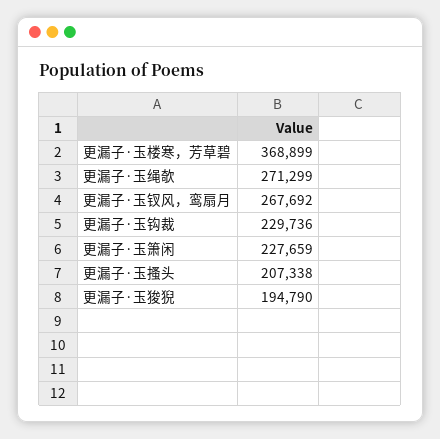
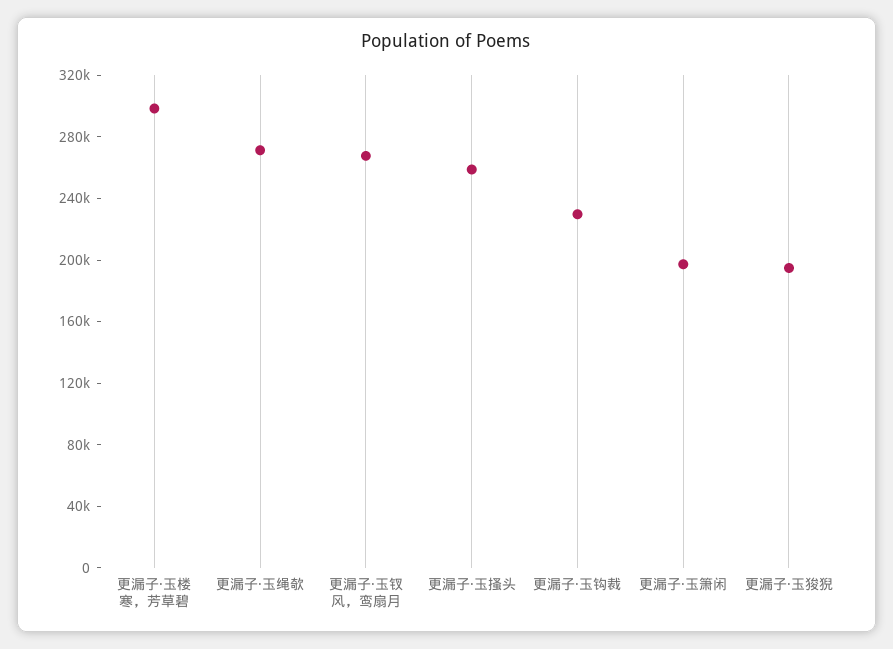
  {
-   "更漏子·玉楼寒，芳草碧": 368899,
+   "更漏子·玉楼寒，芳草碧": 300000,
    "更漏子·玉绳欹": 271299,
    "更漏子·玉钗风，鸾扇月": 267692,
    "更漏子·玉钩裁": 229736,
-   "更漏子·玉箫闲": 227659,
+   "更漏子·玉箫闲": 200000,
-   "更漏子·玉搔头": 207338,
+   "更漏子·玉搔头": 260000,
    "更漏子·玉狻猊": 194790
  }

